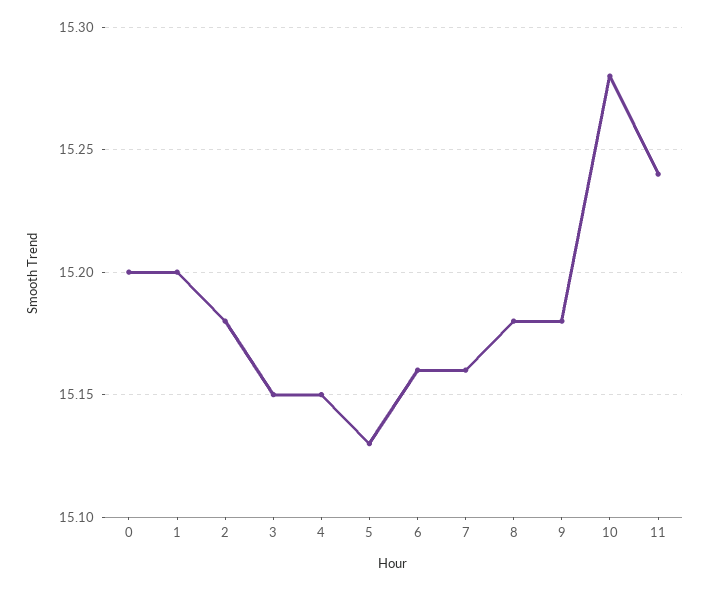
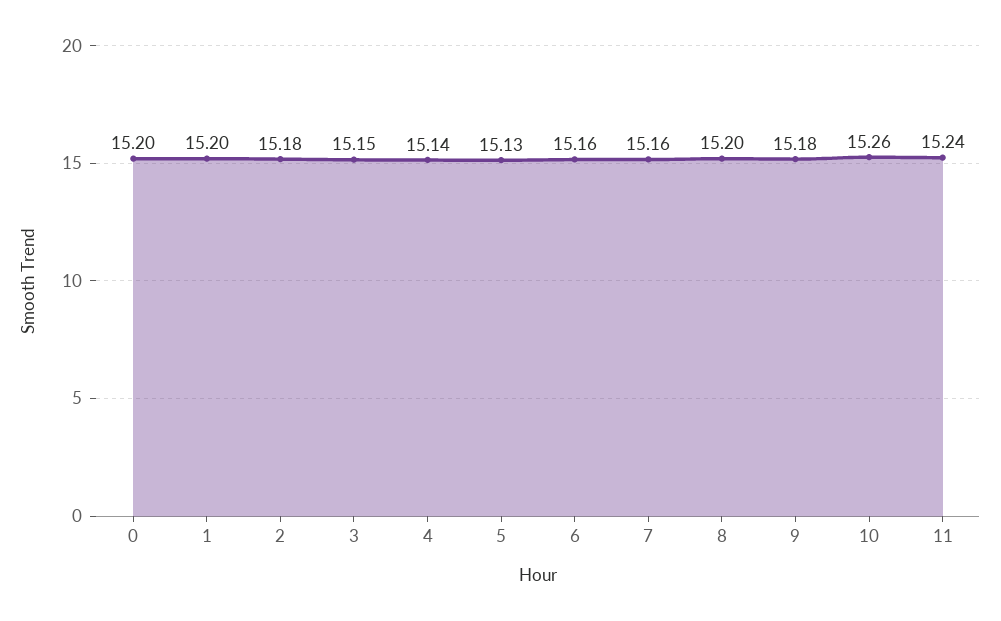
  {
    "0": 15.2,
    "1": 15.2,
    "2": 15.18,
    "3": 15.15,
-   "4": 15.15,
+   "4": 15.14,
    "5": 15.13,
    "6": 15.16,
    "7": 15.16,
-   "8": 15.18,
+   "8": 15.2,
    "9": 15.18,
-   "10": 15.28,
+   "10": 15.26,
    "11": 15.24
  }

